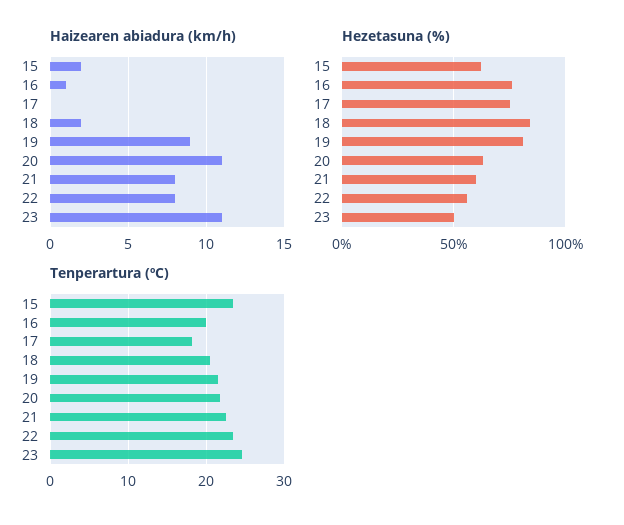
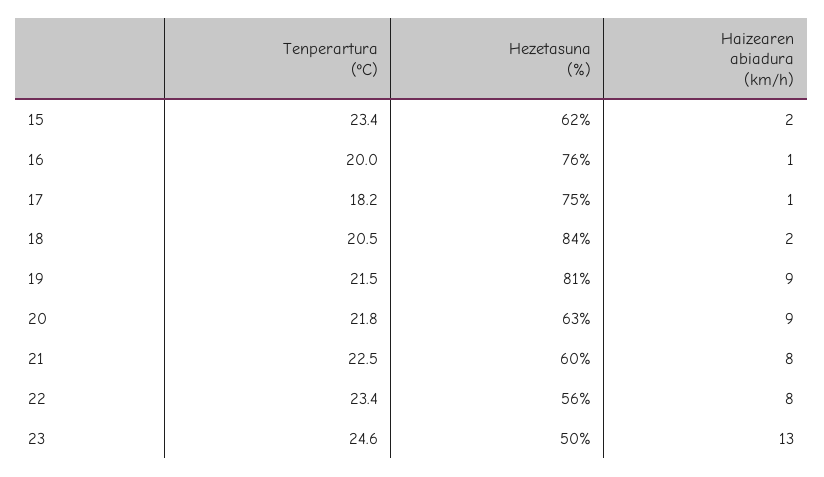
  {
    "Haizearen abiadura (km/h)": {
      "15": 2,
      "16": 1,
-     "17": 0,
+     "17": 1,
      "18": 2,
      "19": 9,
-     "20": 11,
+     "20": 9,
      "21": 8,
      "22": 8,
-     "23": 11
+     "23": 13
    },
    "Hezetasuna (%)": {
      "15": 62,
      "16": 76,
      "17": 75,
      "18": 84,
      "19": 81,
      "20": 63,
      "21": 60,
      "22": 56,
      "23": 50
    },
    "Tenperartura (ºC)": {
      "15": 23.4,
      "16": 20,
      "17": 18.2,
      "18": 20.5,
      "19": 21.5,
      "20": 21.8,
      "21": 22.5,
      "22": 23.4,
      "23": 24.6
    }
  }

